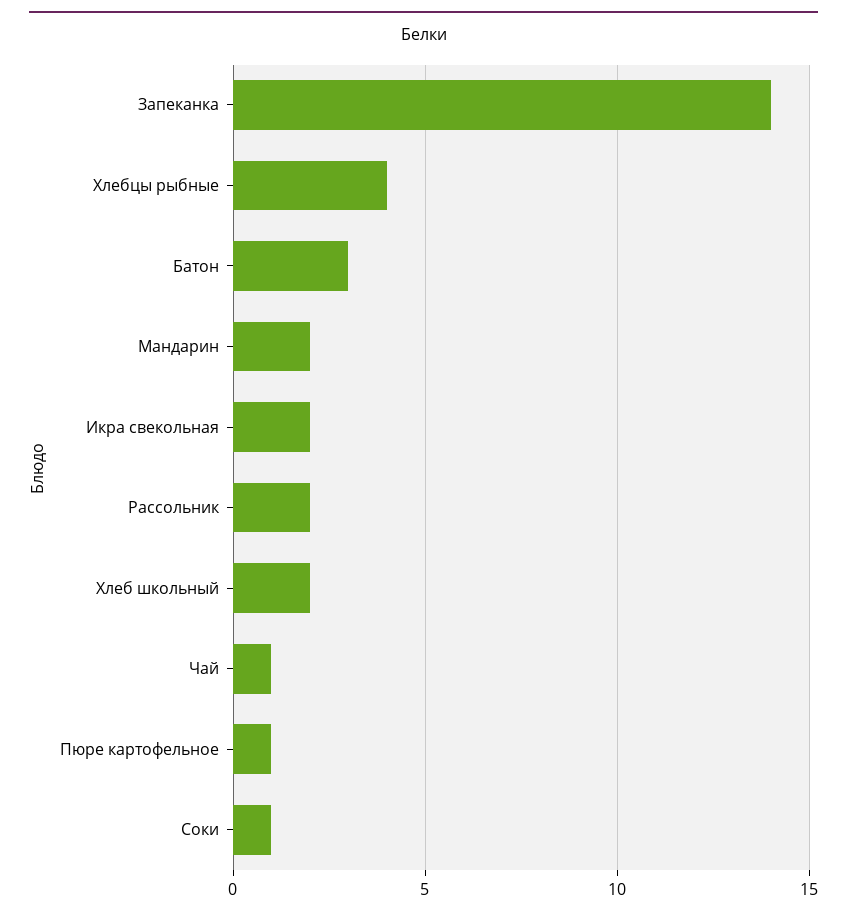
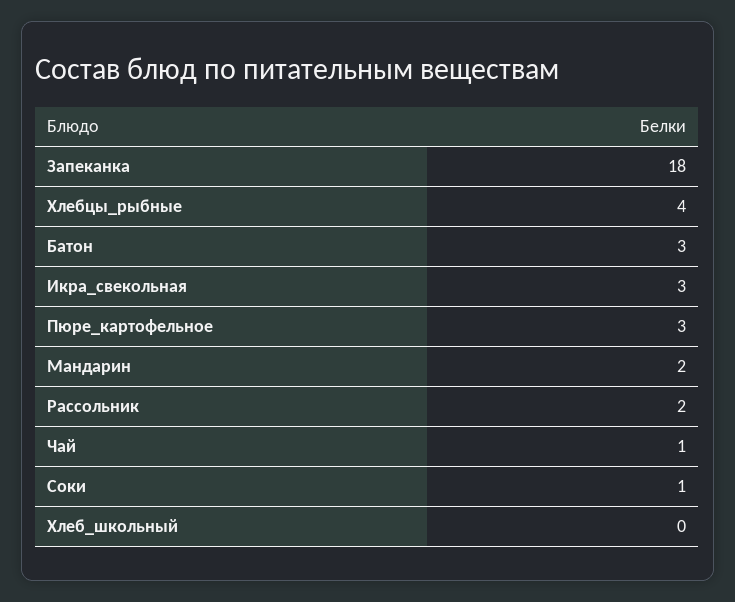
  {
-   "Запеканка": 14,
+   "Запеканка": 18,
    "Хлебцы рыбные": 4,
    "Батон": 3,
    "Мандарин": 2,
-   "Икра свекольная": 2,
+   "Икра свекольная": 3,
    "Рассольник": 2,
-   "Хлеб школьный": 2,
+   "Хлеб школьный": 0,
    "Чай": 1,
-   "Пюре картофельное": 1,
+   "Пюре картофельное": 3,
    "Соки": 1
  }

